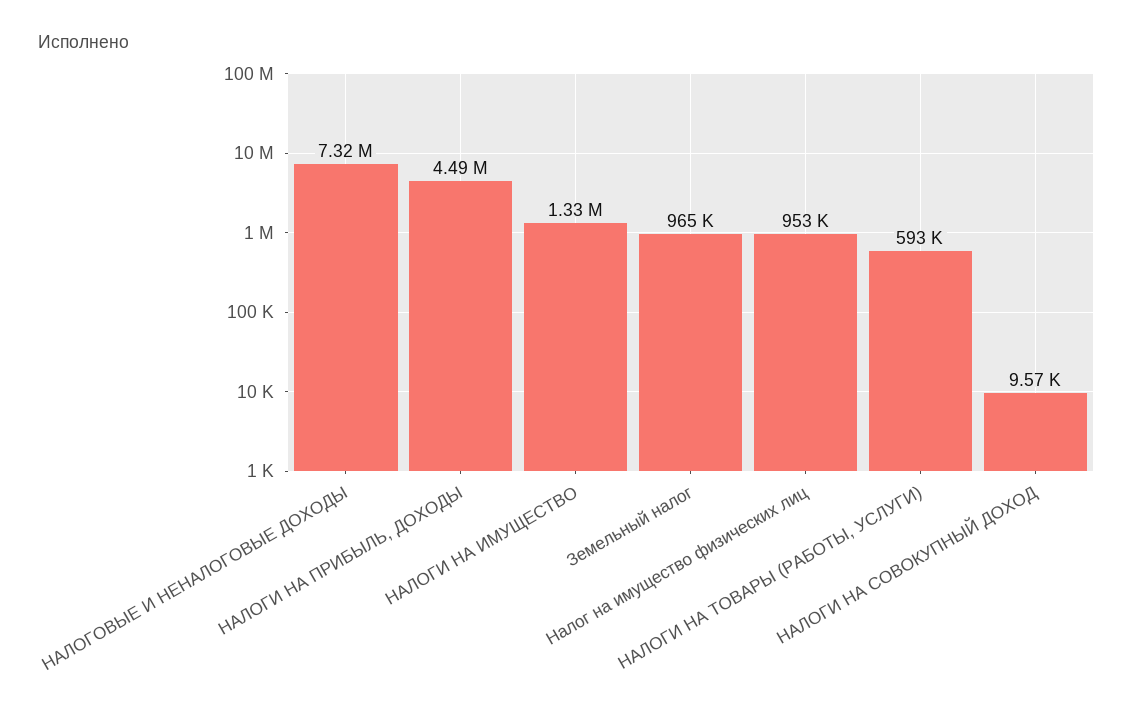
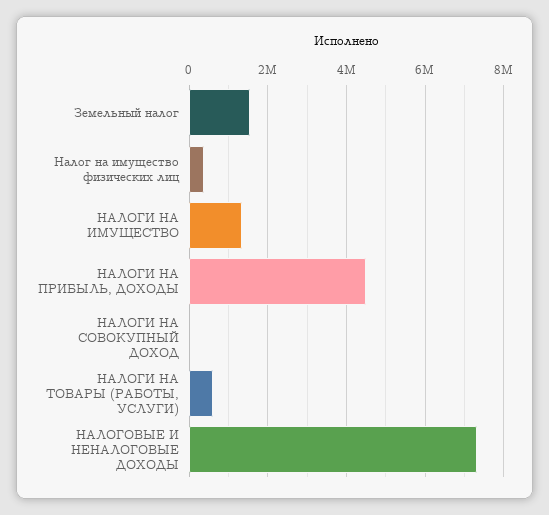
  {
    "НАЛОГОВЫЕ И НЕНАЛОГОВЫЕ ДОХОДЫ": 7320000,
    "НАЛОГИ НА ПРИБЫЛЬ, ДОХОДЫ": 4490000,
    "НАЛОГИ НА ИМУЩЕСТВО": 1330000,
-   "Земельный налог": 965000,
+   "Земельный налог": 1600000,
-   "Налог на имущество физических лиц": 953000,
+   "Налог на имущество физических лиц": 400000,
    "НАЛОГИ НА ТОВАРЫ (РАБОТЫ, УСЛУГИ)": 593000,
    "НАЛОГИ НА СОВОКУПНЫЙ ДОХОД": 9570
  }

